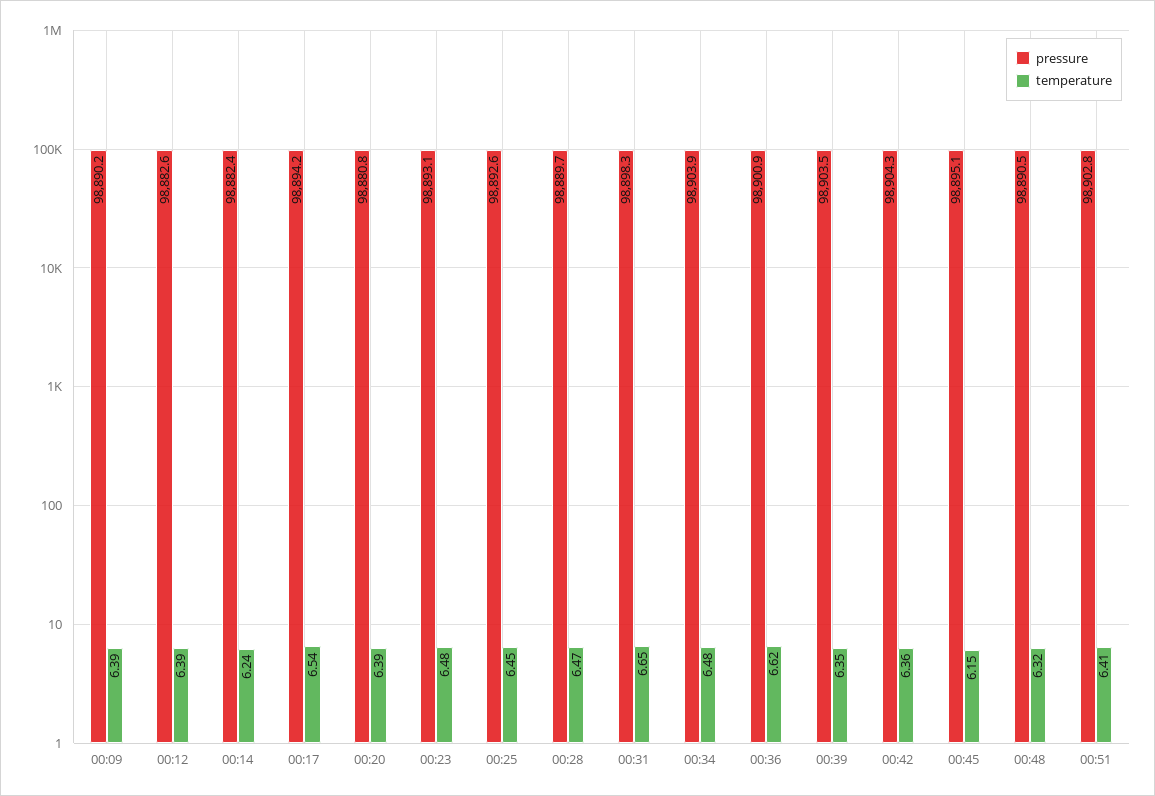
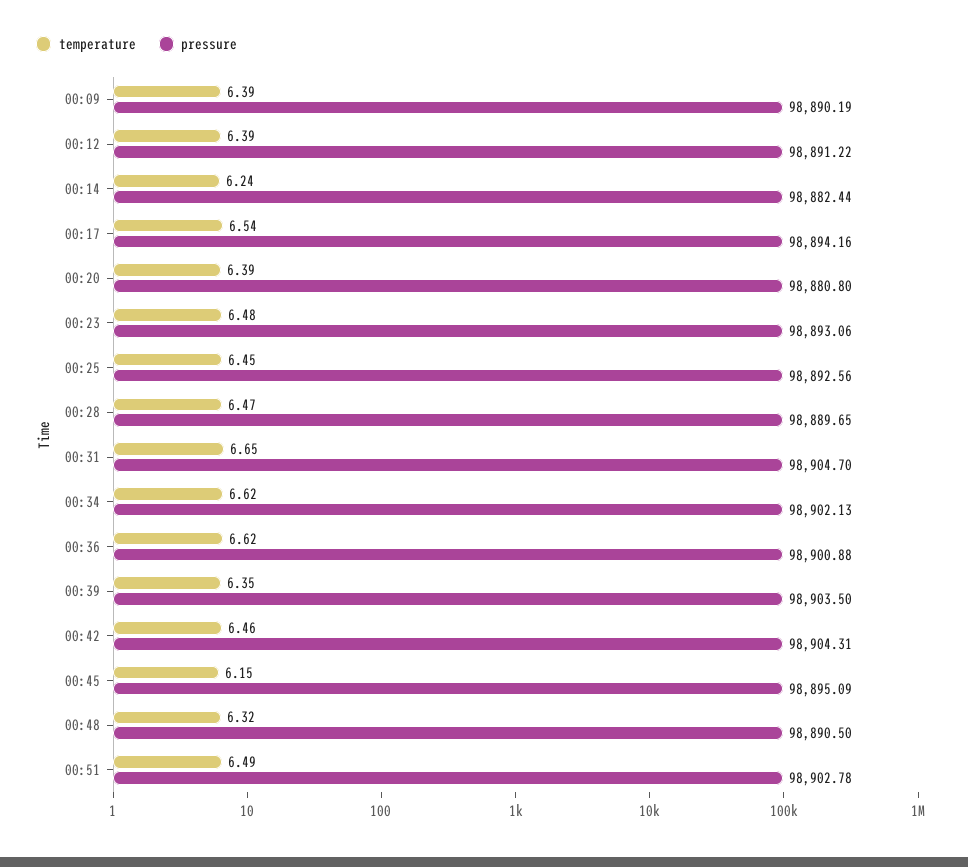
  {
    "pressure": {
      "00:09": 98890.19,
-     "00:12": 98882.6,
+     "00:12": 98891.22,
      "00:14": 98882.44,
      "00:17": 98894.16,
      "00:20": 98880.8,
      "00:23": 98893.06,
      "00:25": 98892.56,
      "00:28": 98889.65,
-     "00:31": 98898.3,
+     "00:31": 98904.7,
-     "00:34": 98903.9,
+     "00:34": 98902.13,
      "00:36": 98900.88,
      "00:39": 98903.5,
      "00:42": 98904.31,
      "00:45": 98895.09,
      "00:48": 98890.5,
      "00:51": 98902.78
    },
    "temperature": {
      "00:09": 6.39,
      "00:12": 6.39,
      "00:14": 6.24,
      "00:17": 6.54,
      "00:20": 6.39,
      "00:23": 6.48,
      "00:25": 6.45,
      "00:28": 6.47,
      "00:31": 6.65,
-     "00:34": 6.48,
+     "00:34": 6.62,
      "00:36": 6.62,
      "00:39": 6.35,
-     "00:42": 6.36,
+     "00:42": 6.46,
      "00:45": 6.15,
      "00:48": 6.32,
-     "00:51": 6.41
+     "00:51": 6.49
    }
  }

